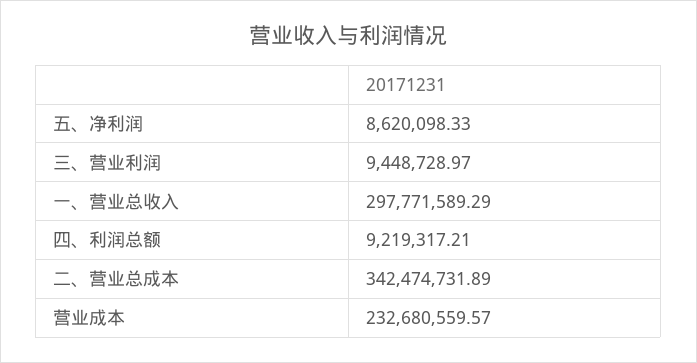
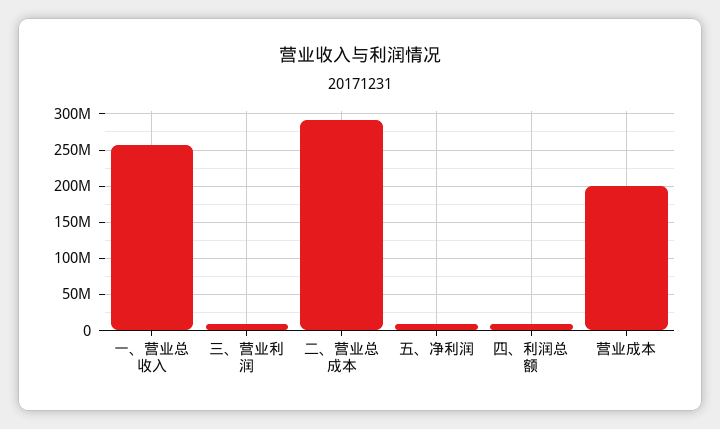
  {
    "五、净利润": 8620098.33,
    "三、营业利润": 9448728.97,
-   "一、营业总收入": 297771589.29,
+   "一、营业总收入": 260000000,
    "四、利润总额": 9219317.21,
-   "二、营业总成本": 342474731.89,
+   "二、营业总成本": 290000000,
-   "营业成本": 232680559.57
+   "营业成本": 200000000
  }

